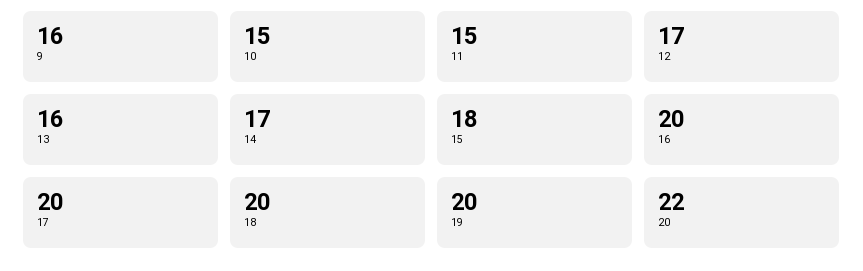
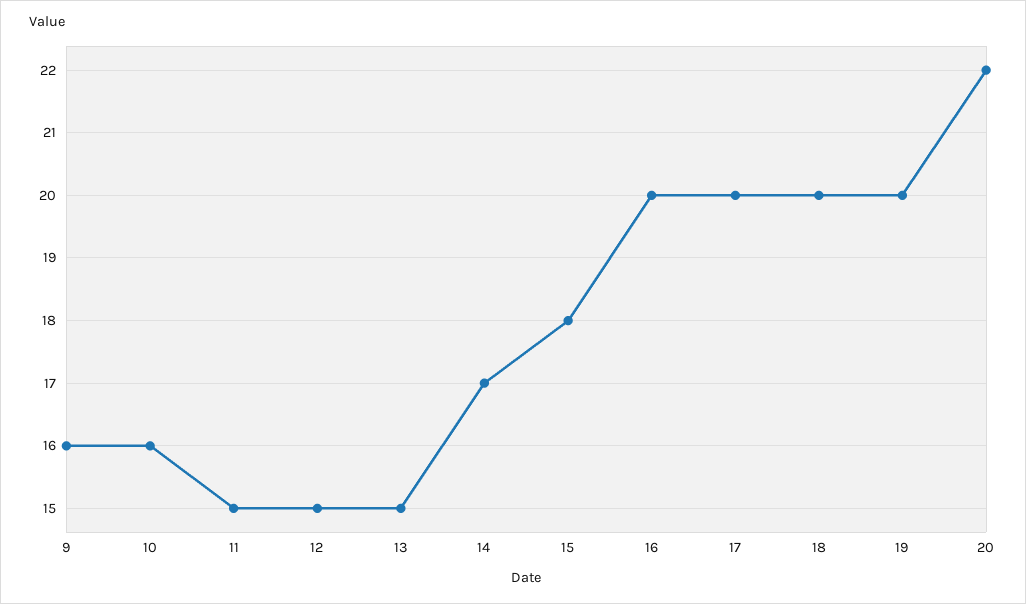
  {
    "9": 16,
-   "10": 15,
+   "10": 16,
    "11": 15,
-   "12": 17,
+   "12": 15,
-   "13": 16,
+   "13": 15,
    "14": 17,
    "15": 18,
    "16": 20,
    "17": 20,
    "18": 20,
    "19": 20,
    "20": 22
  }

